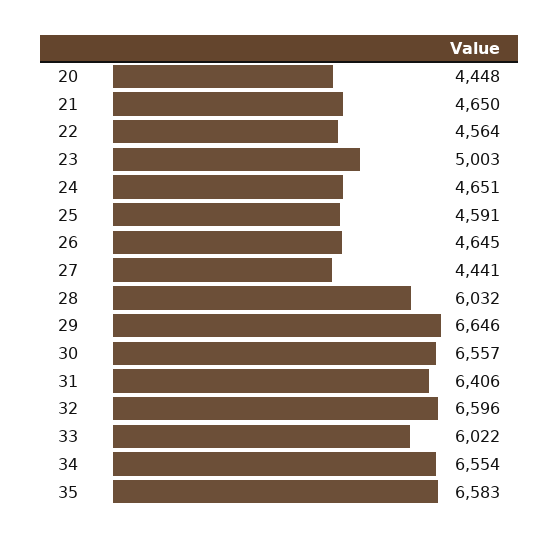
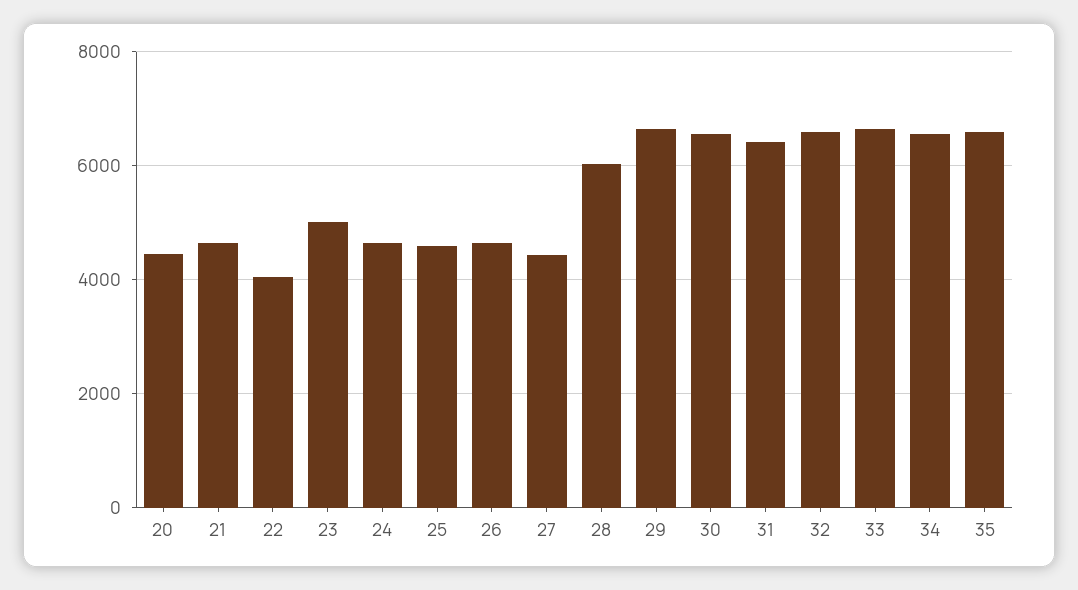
  {
    "20": 4448,
    "21": 4650,
-   "22": 4564,
+   "22": 4000,
    "23": 5003,
    "24": 4651,
    "25": 4591,
    "26": 4645,
    "27": 4441,
    "28": 6032,
    "29": 6646,
    "30": 6557,
    "31": 6406,
    "32": 6596,
-   "33": 6022,
+   "33": 6600,
    "34": 6554,
    "35": 6583
  }

